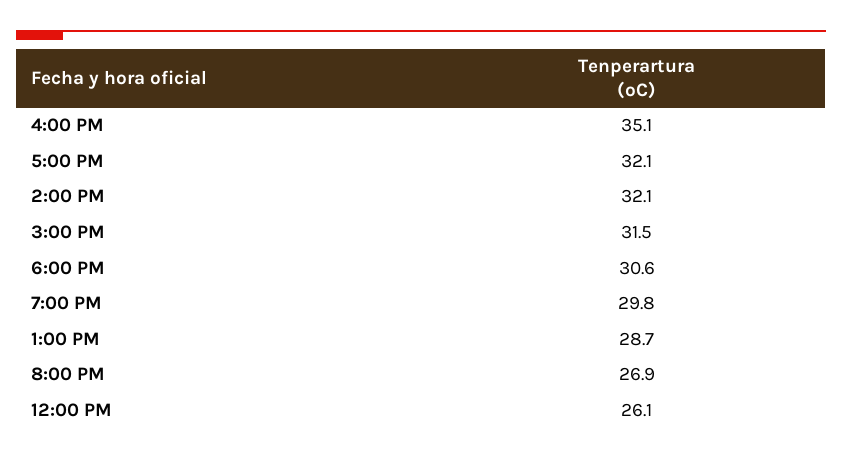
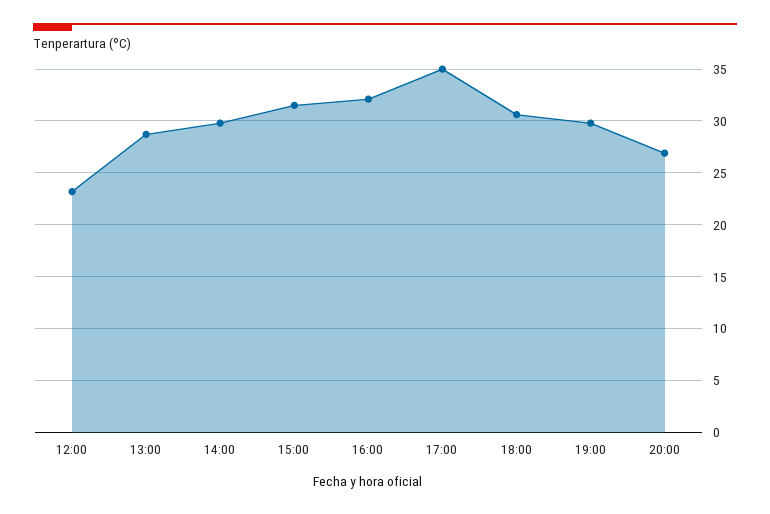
  {
-   "4:00 PM": 35.1,
+   "4:00 PM": 32,
-   "5:00 PM": 32.1,
+   "5:00 PM": 35,
-   "2:00 PM": 32.1,
+   "2:00 PM": 30,
    "3:00 PM": 31.5,
    "6:00 PM": 30.6,
    "7:00 PM": 29.8,
    "1:00 PM": 28.7,
    "8:00 PM": 26.9,
-   "12:00 PM": 26.1
+   "12:00 PM": 23
  }

